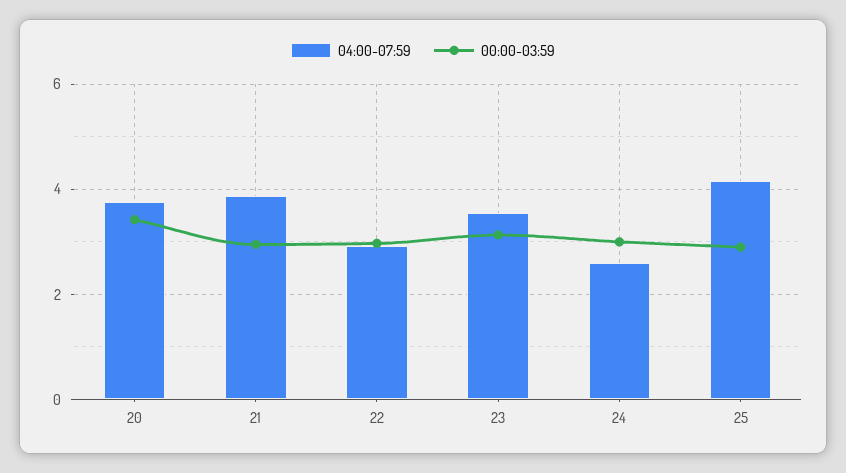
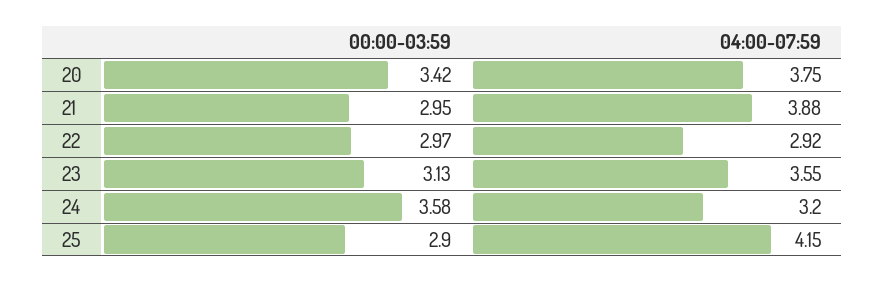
  {
    "04:00-07:59": {
      "20": 3.75,
      "21": 3.88,
      "22": 2.92,
      "23": 3.55,
-     "24": 2.6,
+     "24": 3.2,
      "25": 4.15
    },
    "00:00-03:59": {
      "20": 3.42,
      "21": 2.95,
      "22": 2.97,
      "23": 3.13,
-     "24": 3,
+     "24": 3.58,
      "25": 2.9
    }
  }

